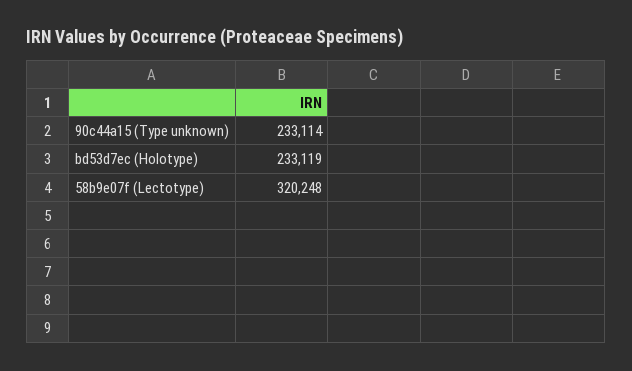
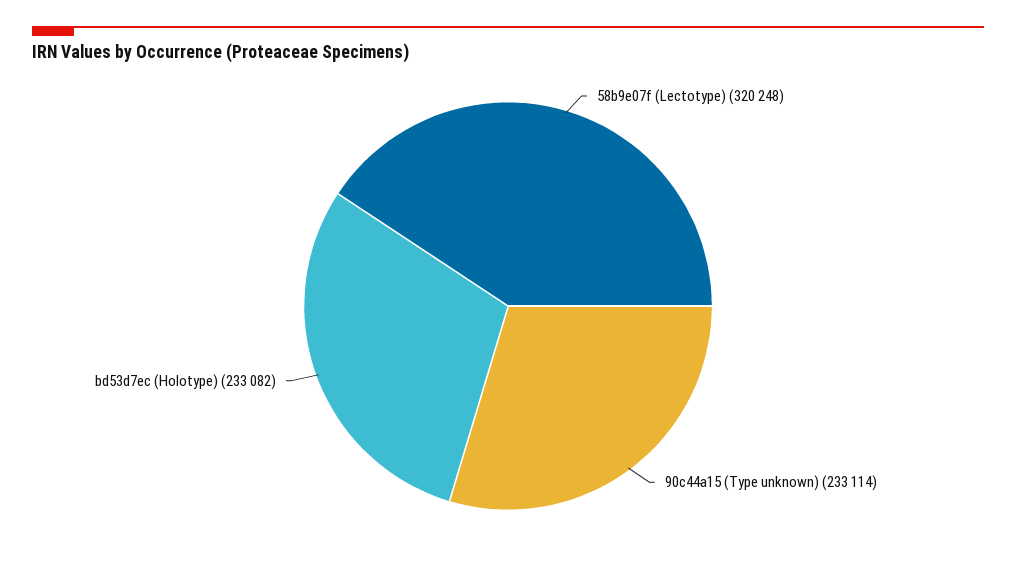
  {
    "90c44a15 (Type unknown)": 233114,
-   "bd53d7ec (Holotype)": 233119,
+   "bd53d7ec (Holotype)": 233082,
    "58b9e07f (Lectotype)": 320248
  }

